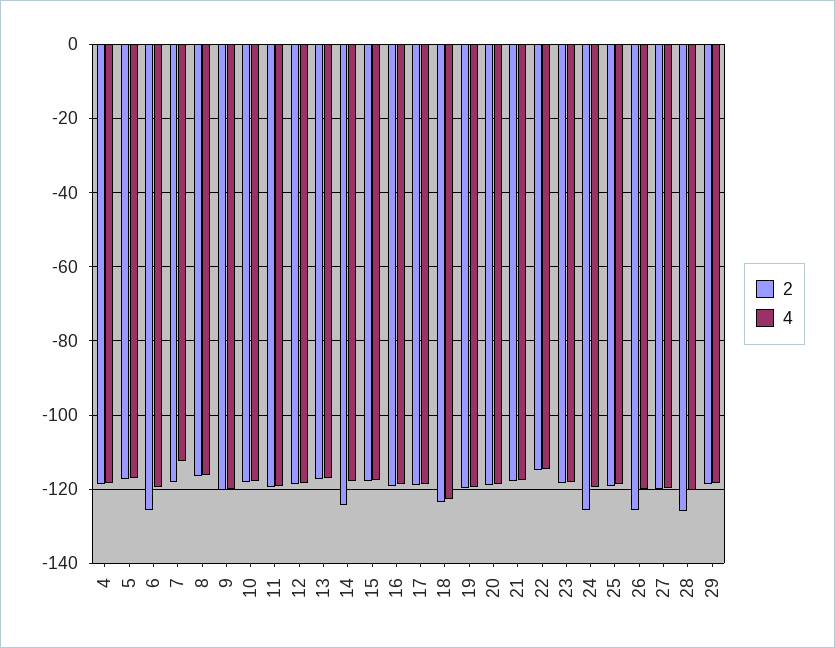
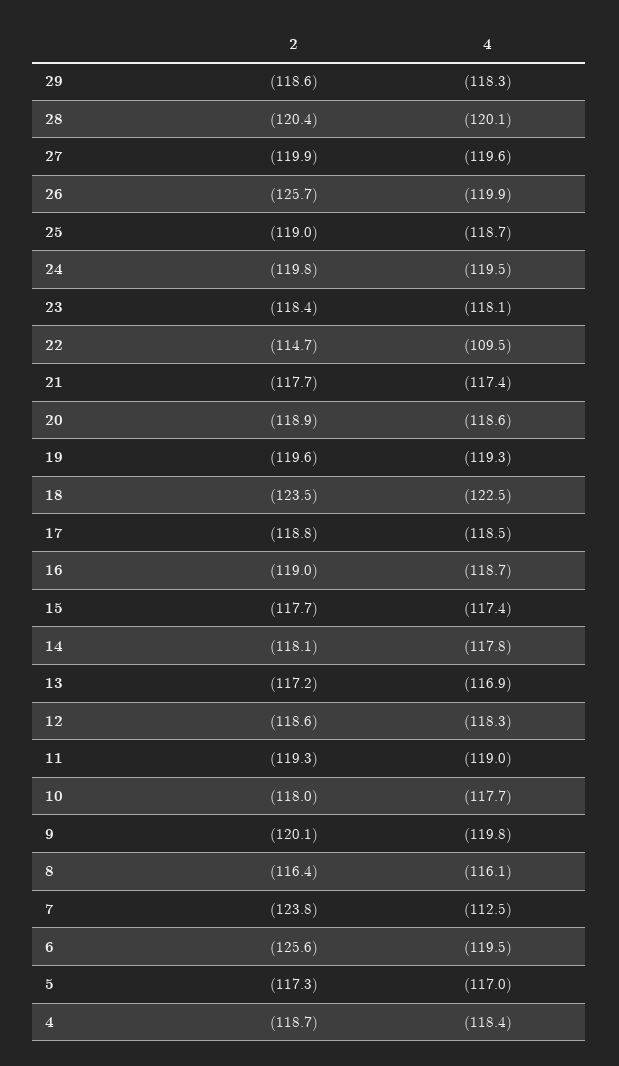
  {
    "2": {
      "4": -118.7,
      "5": -117.3,
      "6": -125.6,
-     "7": -118,
+     "7": -123.8,
      "8": -116.4,
      "9": -120.1,
      "10": -118,
      "11": -119.3,
      "12": -118.6,
      "13": -117.2,
-     "14": -124,
+     "14": -118.1,
      "15": -117.7,
      "16": -119,
      "17": -118.8,
      "18": -123.5,
      "19": -119.6,
      "20": -118.9,
      "21": -117.7,
      "22": -114.7,
      "23": -118.4,
-     "24": -126,
+     "24": -119.8,
      "25": -119,
      "26": -125.7,
      "27": -119.9,
-     "28": -126,
+     "28": -120.4,
      "29": -118.6
    },
    "4": {
      "4": -118.4,
      "5": -117,
      "6": -119.5,
      "7": -112.5,
      "8": -116.1,
      "9": -119.8,
      "10": -117.7,
      "11": -119,
      "12": -118.3,
      "13": -116.9,
      "14": -117.8,
      "15": -117.4,
      "16": -118.7,
      "17": -118.5,
      "18": -122.5,
      "19": -119.3,
      "20": -118.6,
      "21": -117.4,
-     "22": -114,
+     "22": -109.5,
      "23": -118.1,
      "24": -119.5,
      "25": -118.7,
      "26": -119.9,
      "27": -119.6,
      "28": -120.1,
      "29": -118.3
    }
  }

